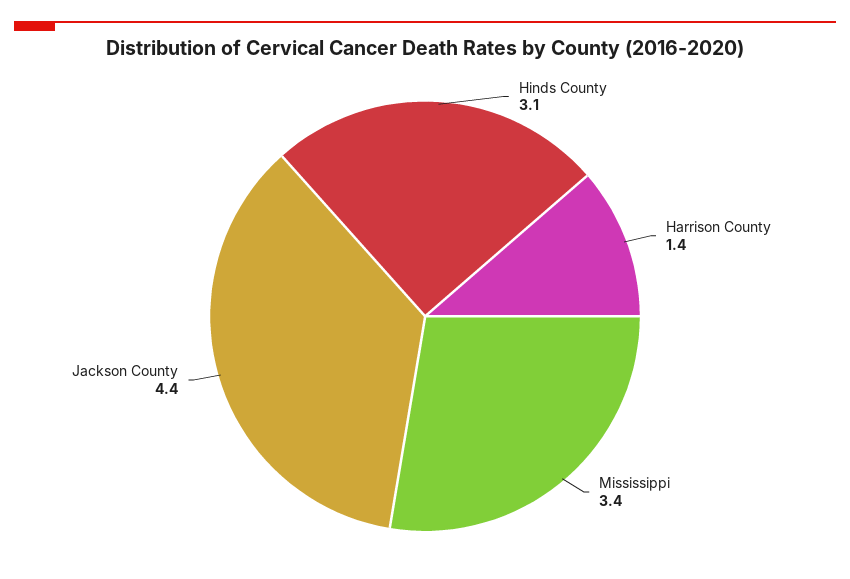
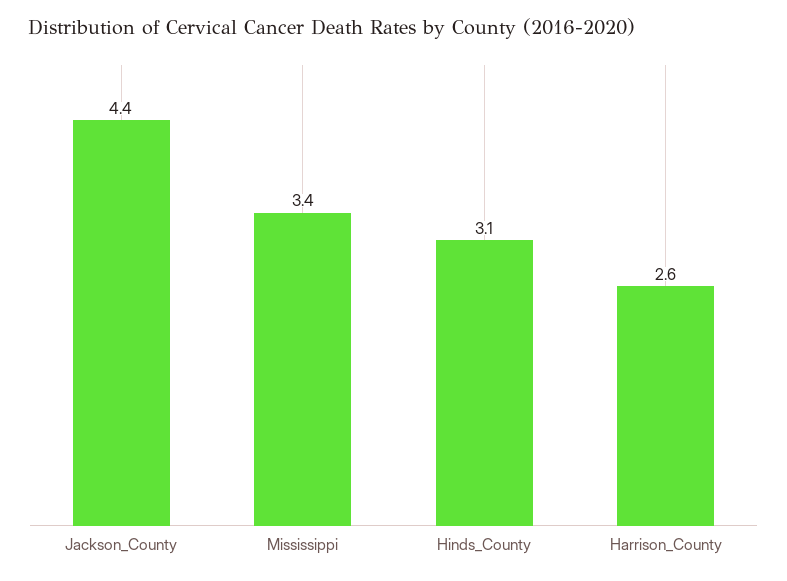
  {
    "Hinds County": 3.1,
-   "Harrison County": 1.4,
+   "Harrison County": 2.6,
    "Mississippi": 3.4,
    "Jackson County": 4.4
  }

